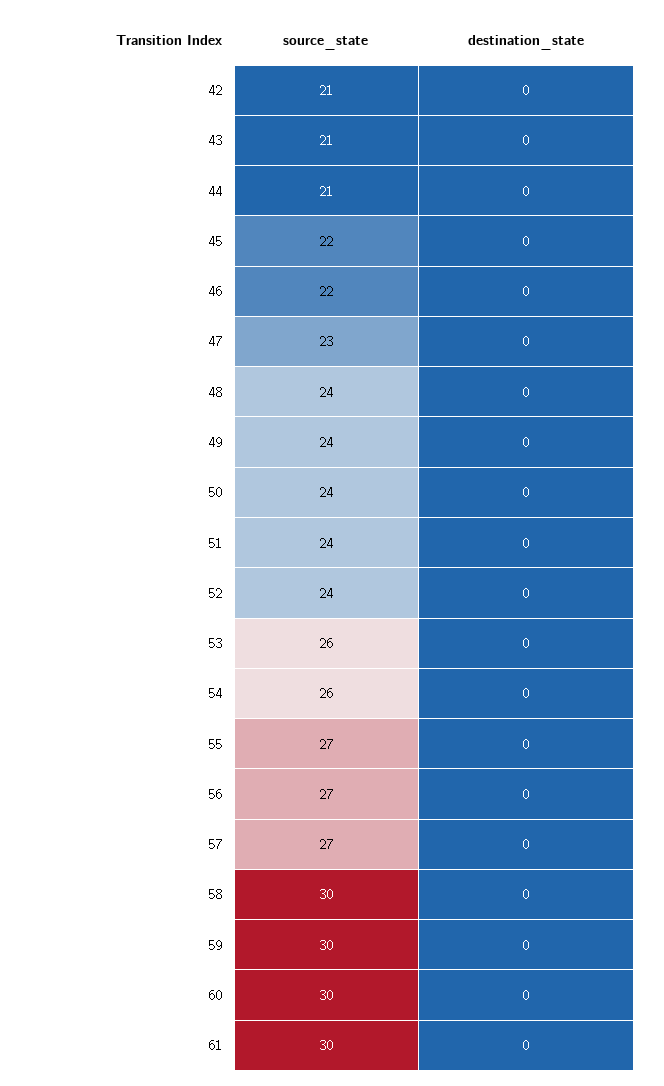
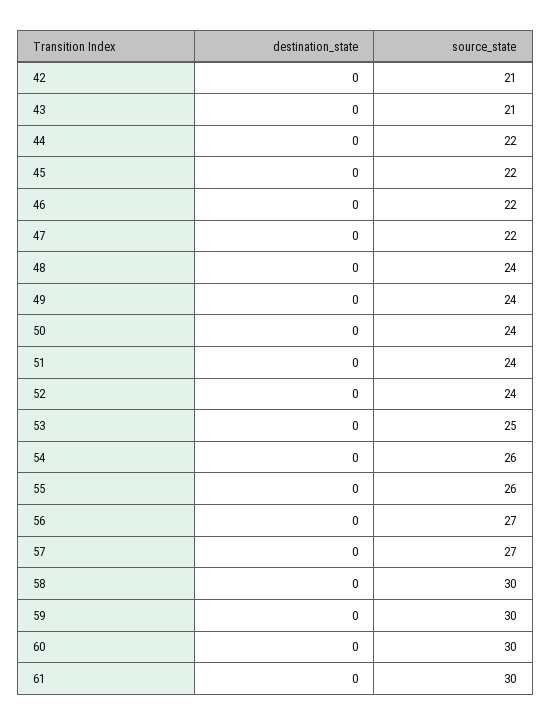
  {
    "source_state": {
      "42": 21,
      "43": 21,
-     "44": 21,
+     "44": 22,
      "45": 22,
      "46": 22,
-     "47": 23,
+     "47": 22,
      "48": 24,
      "49": 24,
      "50": 24,
      "51": 24,
      "52": 24,
-     "53": 26,
+     "53": 25,
      "54": 26,
-     "55": 27,
+     "55": 26,
      "56": 27,
      "57": 27,
      "58": 30,
      "59": 30,
      "60": 30,
      "61": 30
    },
    "destination_state": {
      "42": 0,
      "43": 0,
      "44": 0,
      "45": 0,
      "46": 0,
      "47": 0,
      "48": 0,
      "49": 0,
      "50": 0,
      "51": 0,
      "52": 0,
      "53": 0,
      "54": 0,
      "55": 0,
      "56": 0,
      "57": 0,
      "58": 0,
      "59": 0,
      "60": 0,
      "61": 0
    }
  }

